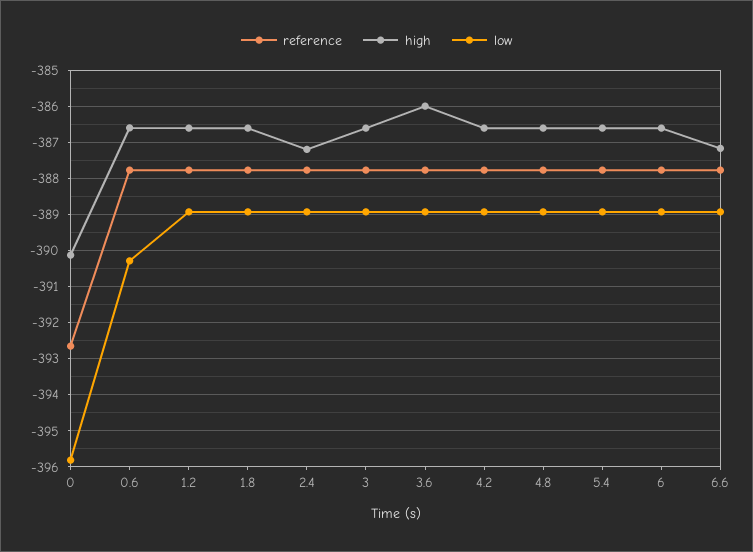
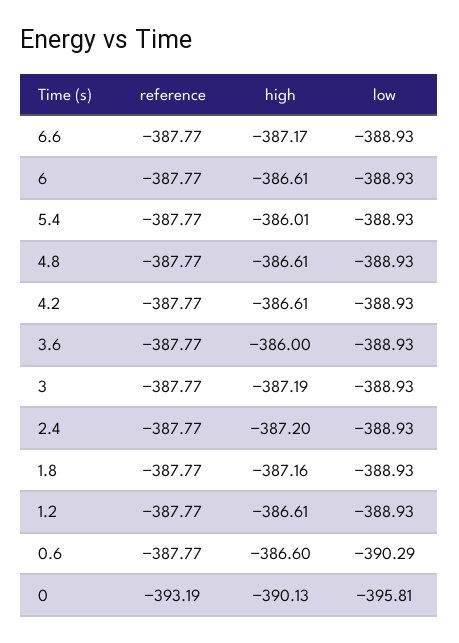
  {
    "reference": {
-     "0": -392.6,
+     "0": -393.19,
      "0.6": -387.77,
      "1.2": -387.77,
      "1.8": -387.77,
      "2.4": -387.77,
      "3": -387.77,
      "3.6": -387.77,
      "4.2": -387.77,
      "4.8": -387.77,
      "5.4": -387.77,
      "6": -387.77,
      "6.6": -387.77
    },
    "high": {
      "0": -390.13,
      "0.6": -386.6,
      "1.2": -386.61,
-     "1.8": -386.6,
+     "1.8": -387.16,
      "2.4": -387.2,
-     "3": -386.6,
+     "3": -387.19,
      "3.6": -386,
      "4.2": -386.61,
      "4.8": -386.61,
-     "5.4": -386.6,
+     "5.4": -386.01,
      "6": -386.61,
      "6.6": -387.17
    },
    "low": {
      "0": -395.81,
      "0.6": -390.29,
      "1.2": -388.93,
      "1.8": -388.93,
      "2.4": -388.93,
      "3": -388.93,
      "3.6": -388.93,
      "4.2": -388.93,
      "4.8": -388.93,
      "5.4": -388.93,
      "6": -388.93,
      "6.6": -388.93
    }
  }

